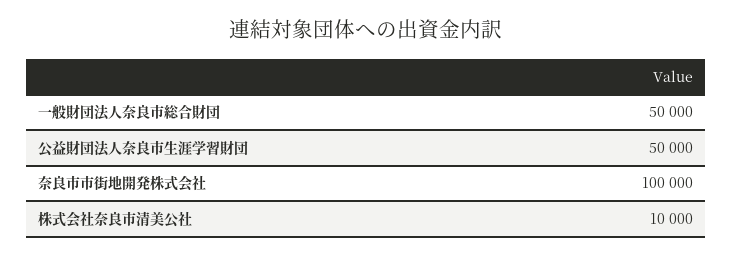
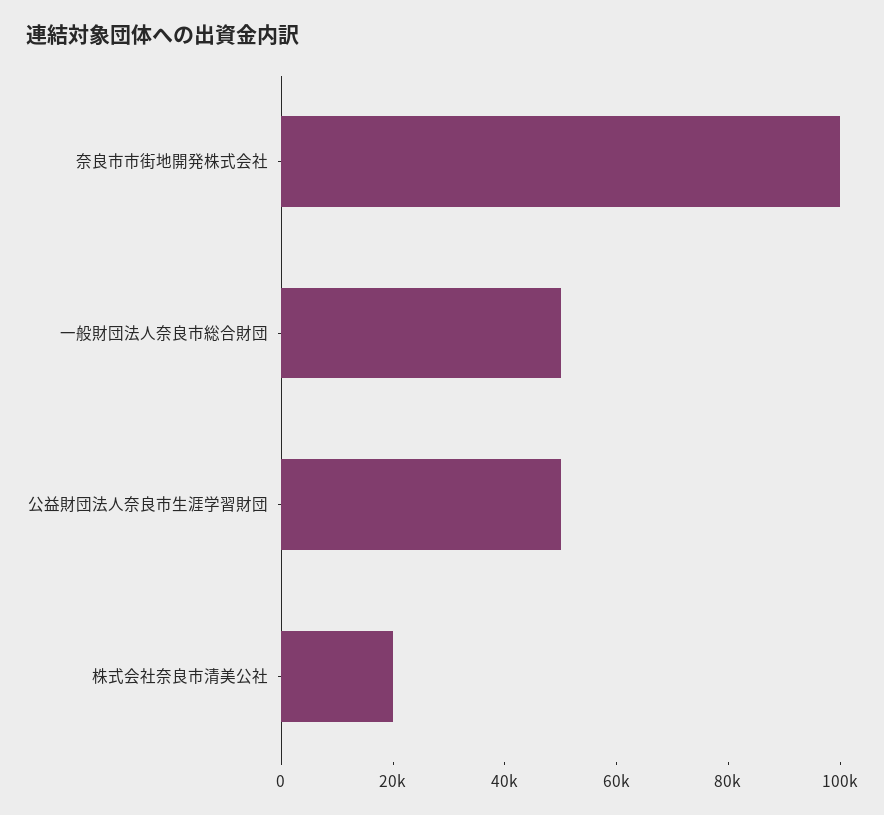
  {
    "一般財団法人奈良市総合財団": 50000,
    "公益財団法人奈良市生涯学習財団": 50000,
    "奈良市市街地開発株式会社": 100000,
-   "株式会社奈良市清美公社": 10000
+   "株式会社奈良市清美公社": 20000
  }

